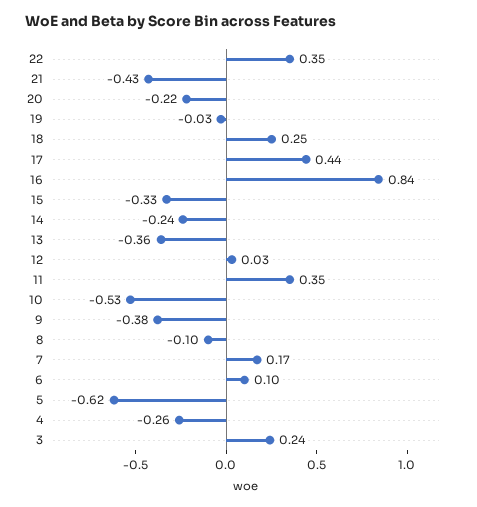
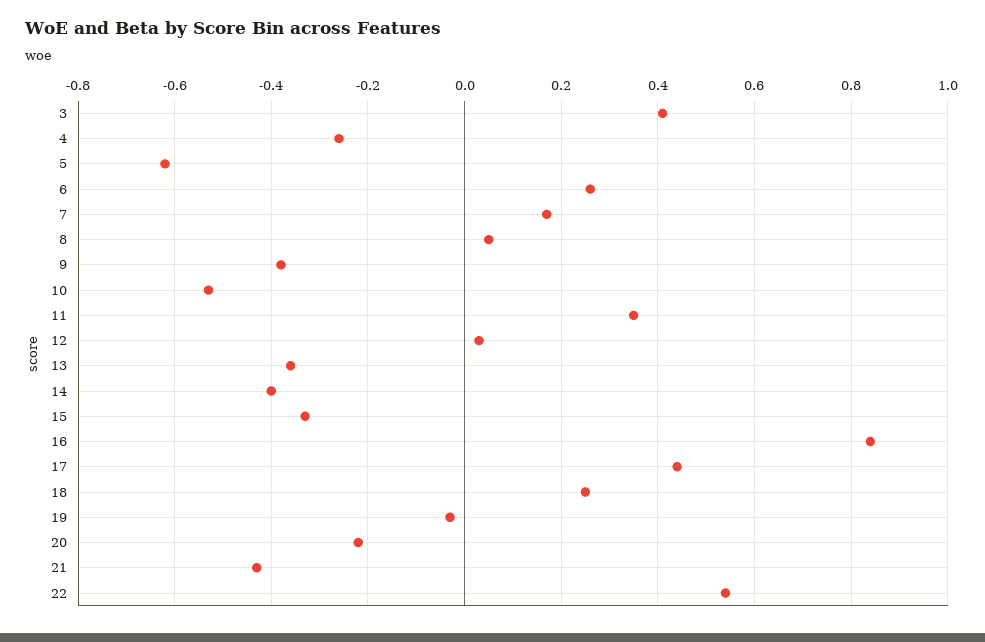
  {
-   "22": 0.35,
+   "22": 0.55,
    "21": -0.43,
    "20": -0.22,
    "19": -0.03,
    "18": 0.25,
    "17": 0.44,
    "16": 0.84,
    "15": -0.33,
-   "14": -0.24,
+   "14": -0.4,
    "13": -0.36,
    "12": 0.03,
    "11": 0.35,
    "10": -0.53,
    "9": -0.38,
-   "8": -0.1,
+   "8": 0.05,
    "7": 0.17,
-   "6": 0.1,
+   "6": 0.25,
    "5": -0.62,
    "4": -0.26,
-   "3": 0.24
+   "3": 0.4
  }

